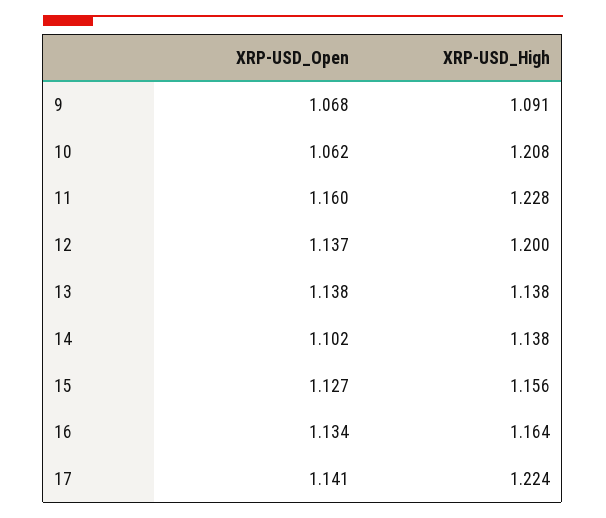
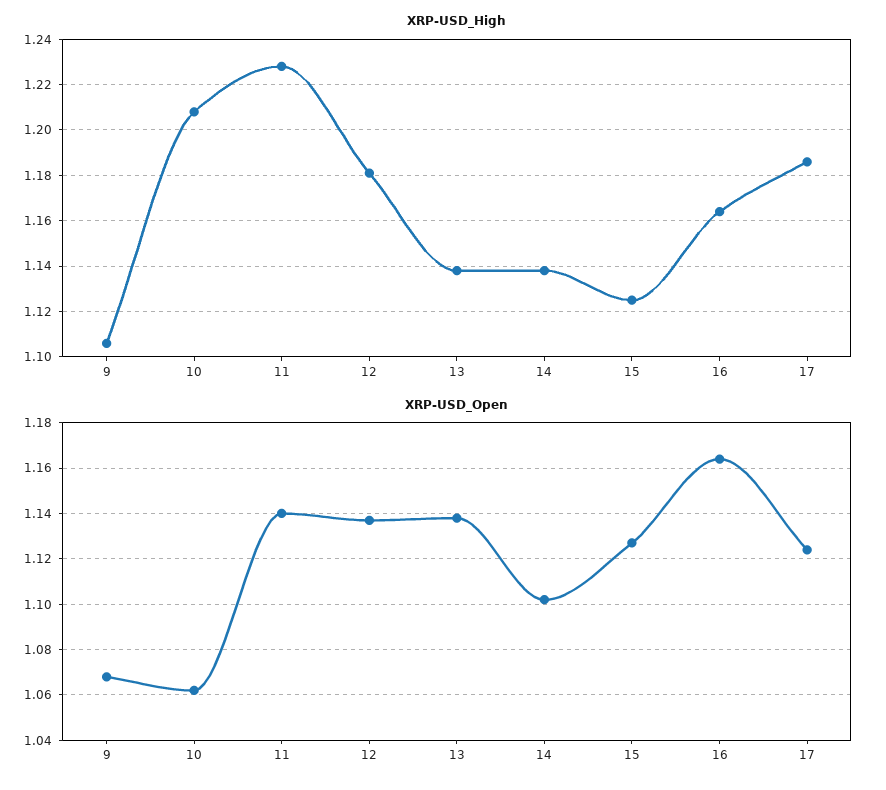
  {
    "XRP-USD_Open": {
      "9": 1.068,
      "10": 1.062,
-     "11": 1.16,
+     "11": 1.14,
      "12": 1.137,
      "13": 1.138,
      "14": 1.102,
      "15": 1.127,
-     "16": 1.134,
+     "16": 1.165,
-     "17": 1.141
+     "17": 1.125
    },
    "XRP-USD_High": {
-     "9": 1.091,
+     "9": 1.105,
      "10": 1.208,
      "11": 1.228,
-     "12": 1.2,
+     "12": 1.18,
      "13": 1.138,
      "14": 1.138,
-     "15": 1.156,
+     "15": 1.125,
      "16": 1.164,
-     "17": 1.224
+     "17": 1.185
    }
  }

